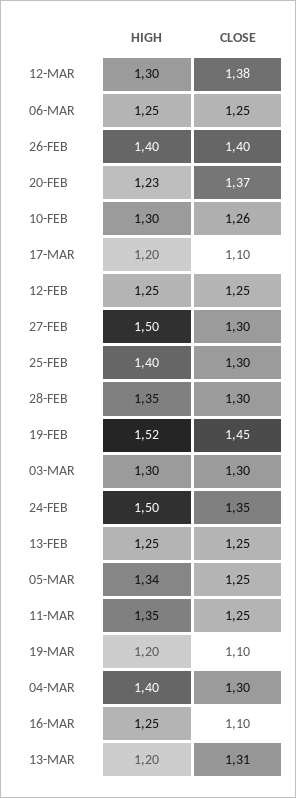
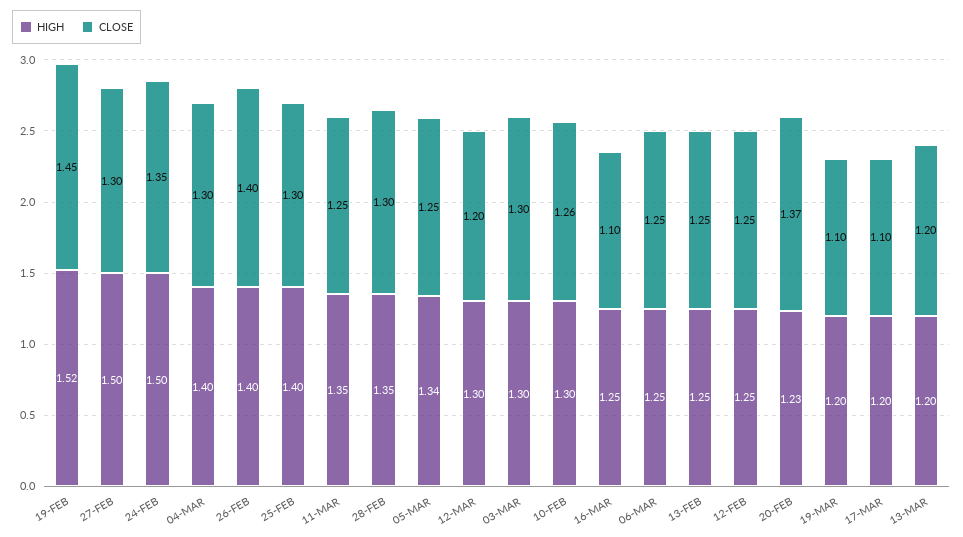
  {
    "HIGH": {
      "12-MAR": 1.3,
      "06-MAR": 1.25,
      "26-FEB": 1.4,
      "20-FEB": 1.23,
      "10-FEB": 1.3,
      "17-MAR": 1.2,
      "12-FEB": 1.25,
      "27-FEB": 1.5,
      "25-FEB": 1.4,
      "28-FEB": 1.35,
      "19-FEB": 1.52,
      "03-MAR": 1.3,
      "24-FEB": 1.5,
      "13-FEB": 1.25,
      "05-MAR": 1.34,
      "11-MAR": 1.35,
      "19-MAR": 1.2,
      "04-MAR": 1.4,
      "16-MAR": 1.25,
      "13-MAR": 1.2
    },
    "CLOSE": {
-     "12-MAR": 1.38,
+     "12-MAR": 1.2,
      "06-MAR": 1.25,
      "26-FEB": 1.4,
      "20-FEB": 1.37,
      "10-FEB": 1.26,
      "17-MAR": 1.1,
      "12-FEB": 1.25,
      "27-FEB": 1.3,
      "25-FEB": 1.3,
      "28-FEB": 1.3,
      "19-FEB": 1.45,
      "03-MAR": 1.3,
      "24-FEB": 1.35,
      "13-FEB": 1.25,
      "05-MAR": 1.25,
      "11-MAR": 1.25,
      "19-MAR": 1.1,
      "04-MAR": 1.3,
      "16-MAR": 1.1,
-     "13-MAR": 1.31
+     "13-MAR": 1.2
    }
  }

